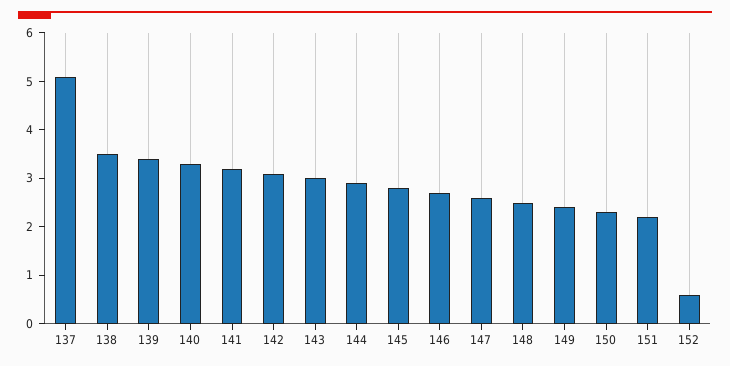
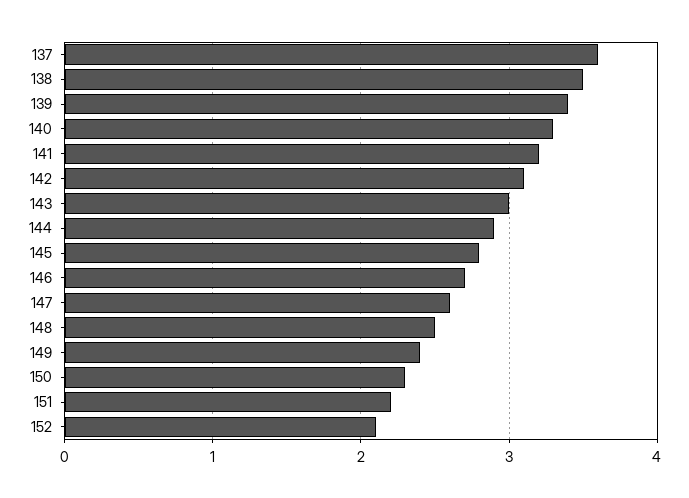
  {
-   "137": 5,
+   "137": 3.6,
    "138": 3.5,
    "139": 3.4,
    "140": 3.3,
    "141": 3.2,
    "142": 3.1,
    "143": 3,
    "144": 2.9,
    "145": 2.8,
    "146": 2.7,
    "147": 2.6,
    "148": 2.5,
    "149": 2.4,
    "150": 2.3,
    "151": 2.2,
-   "152": 0.5
+   "152": 2.1
  }

